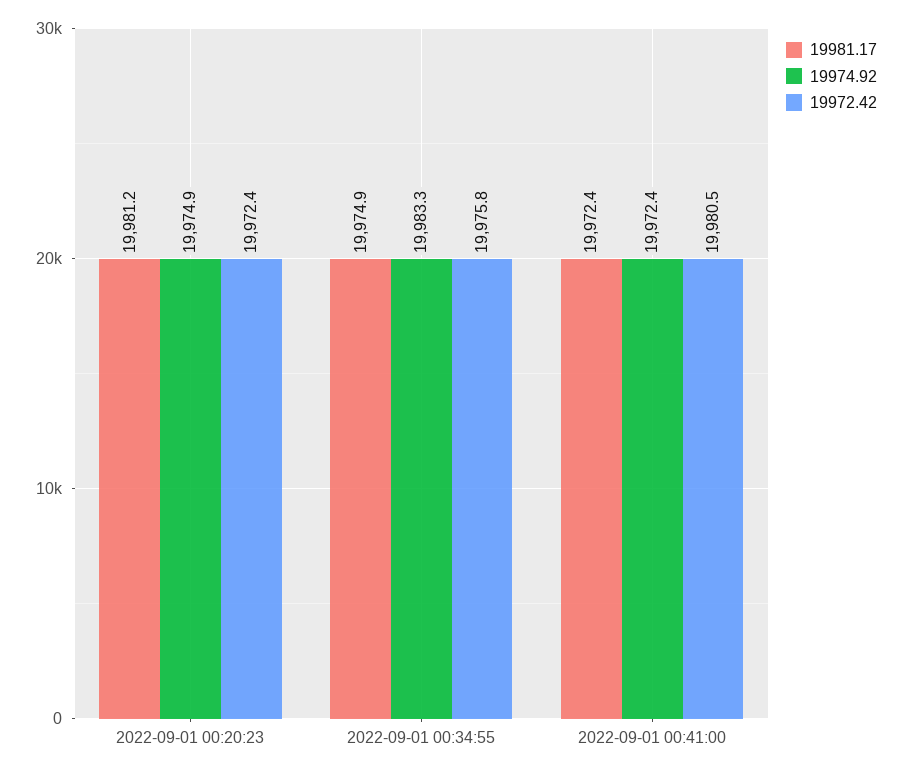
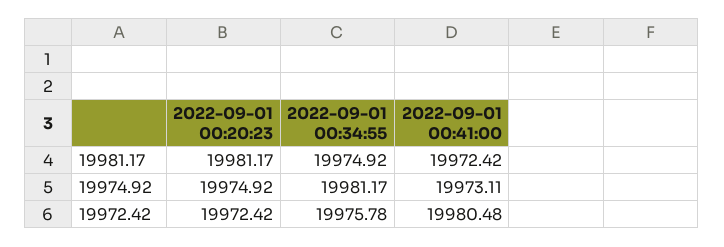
  {
    "19981.17": {
      "2022-09-01 00:20:23": 19981.17,
      "2022-09-01 00:34:55": 19974.92,
      "2022-09-01 00:41:00": 19972.42
    },
    "19974.92": {
      "2022-09-01 00:20:23": 19974.92,
-     "2022-09-01 00:34:55": 19983.3,
+     "2022-09-01 00:34:55": 19981.17,
-     "2022-09-01 00:41:00": 19972.4
+     "2022-09-01 00:41:00": 19973.11
    },
    "19972.42": {
      "2022-09-01 00:20:23": 19972.42,
      "2022-09-01 00:34:55": 19975.78,
      "2022-09-01 00:41:00": 19980.48
    }
  }

